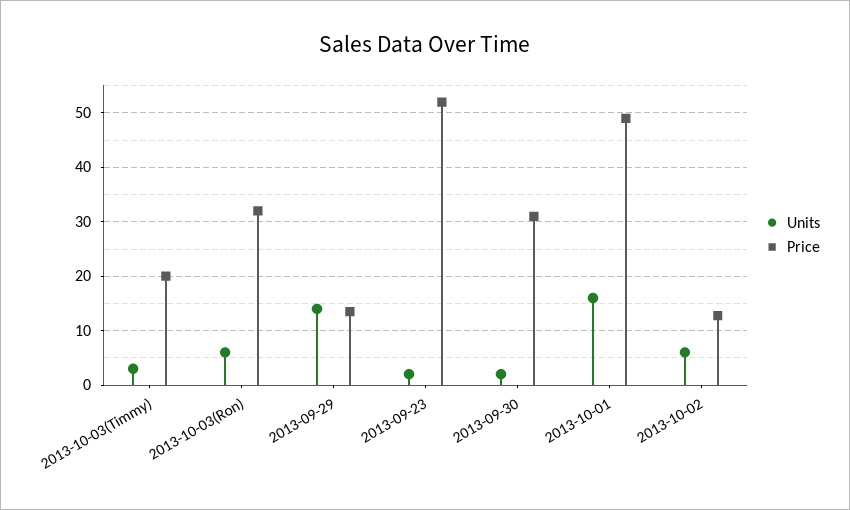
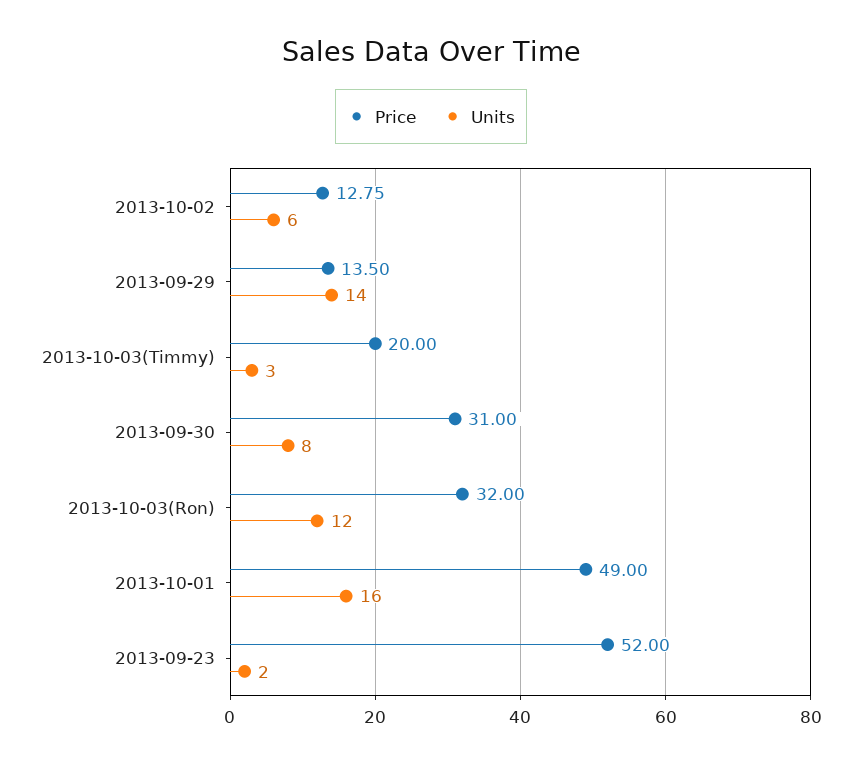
  {
    "Units": {
      "2013-10-03(Timmy)": 3,
-     "2013-10-03(Ron)": 6,
+     "2013-10-03(Ron)": 12,
      "2013-09-29": 14,
      "2013-09-23": 2,
-     "2013-09-30": 2,
+     "2013-09-30": 8,
      "2013-10-01": 16,
      "2013-10-02": 6
    },
    "Price": {
      "2013-10-03(Timmy)": 20,
      "2013-10-03(Ron)": 32,
      "2013-09-29": 13.5,
      "2013-09-23": 52,
      "2013-09-30": 31,
      "2013-10-01": 49,
      "2013-10-02": 12.75
    }
  }

